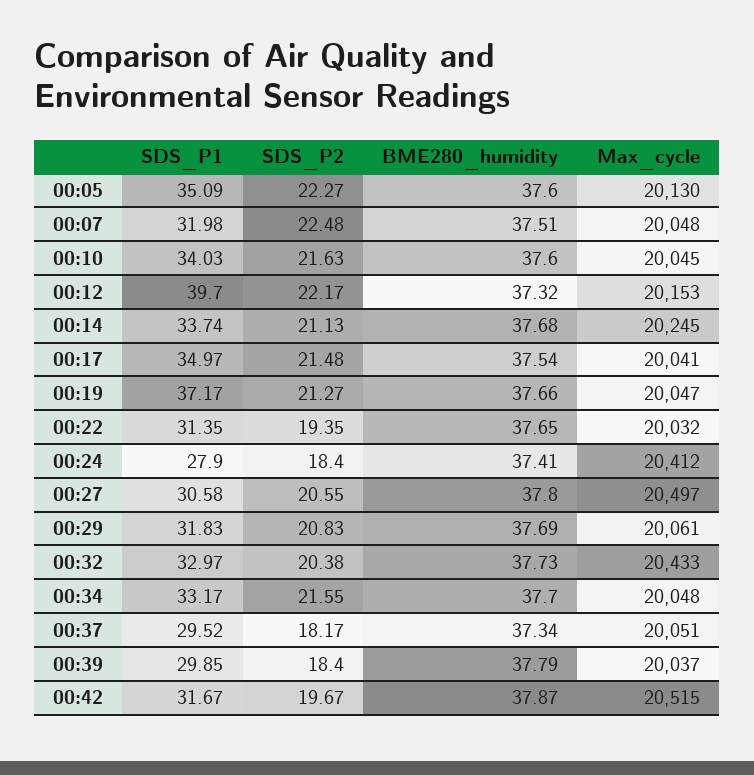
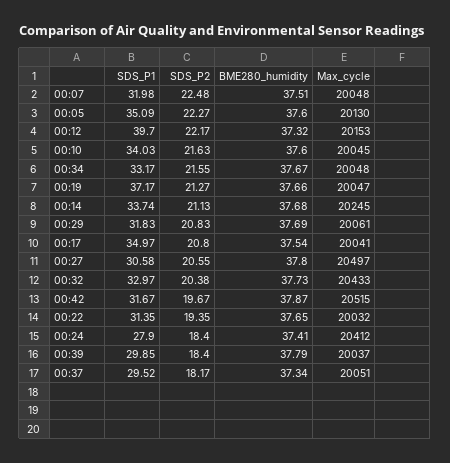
  {
    "SDS_P1": {
      "00:05": 35.09,
      "00:07": 31.98,
      "00:10": 34.03,
      "00:12": 39.7,
      "00:14": 33.74,
      "00:17": 34.97,
      "00:19": 37.17,
      "00:22": 31.35,
      "00:24": 27.9,
      "00:27": 30.58,
      "00:29": 31.83,
      "00:32": 32.97,
      "00:34": 33.17,
      "00:37": 29.52,
      "00:39": 29.85,
      "00:42": 31.67
    },
    "SDS_P2": {
      "00:05": 22.27,
      "00:07": 22.48,
      "00:10": 21.63,
      "00:12": 22.17,
      "00:14": 21.13,
-     "00:17": 21.48,
+     "00:17": 20.8,
      "00:19": 21.27,
      "00:22": 19.35,
      "00:24": 18.4,
      "00:27": 20.55,
      "00:29": 20.83,
      "00:32": 20.38,
      "00:34": 21.55,
      "00:37": 18.17,
      "00:39": 18.4,
      "00:42": 19.67
    },
    "BME280_humidity": {
      "00:05": 37.6,
      "00:07": 37.51,
      "00:10": 37.6,
      "00:12": 37.32,
      "00:14": 37.68,
      "00:17": 37.54,
      "00:19": 37.66,
      "00:22": 37.65,
      "00:24": 37.41,
      "00:27": 37.8,
      "00:29": 37.69,
      "00:32": 37.73,
-     "00:34": 37.7,
+     "00:34": 37.67,
      "00:37": 37.34,
      "00:39": 37.79,
      "00:42": 37.87
    },
    "Max_cycle": {
      "00:05": 20130,
      "00:07": 20048,
      "00:10": 20045,
      "00:12": 20153,
      "00:14": 20245,
      "00:17": 20041,
      "00:19": 20047,
      "00:22": 20032,
      "00:24": 20412,
      "00:27": 20497,
      "00:29": 20061,
      "00:32": 20433,
      "00:34": 20048,
      "00:37": 20051,
      "00:39": 20037,
      "00:42": 20515
    }
  }

